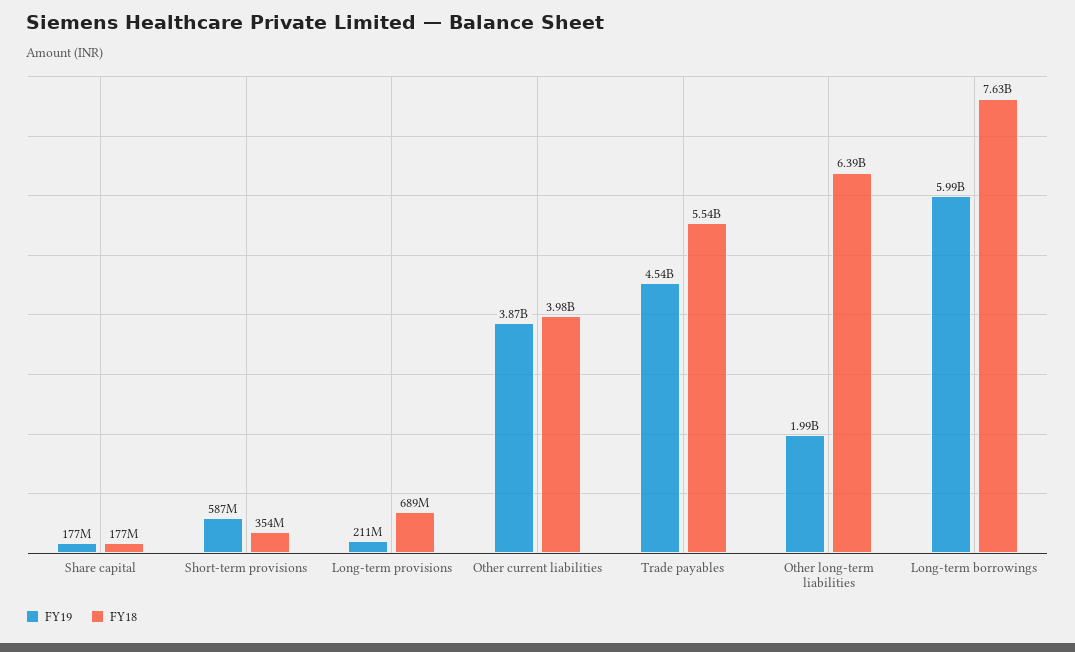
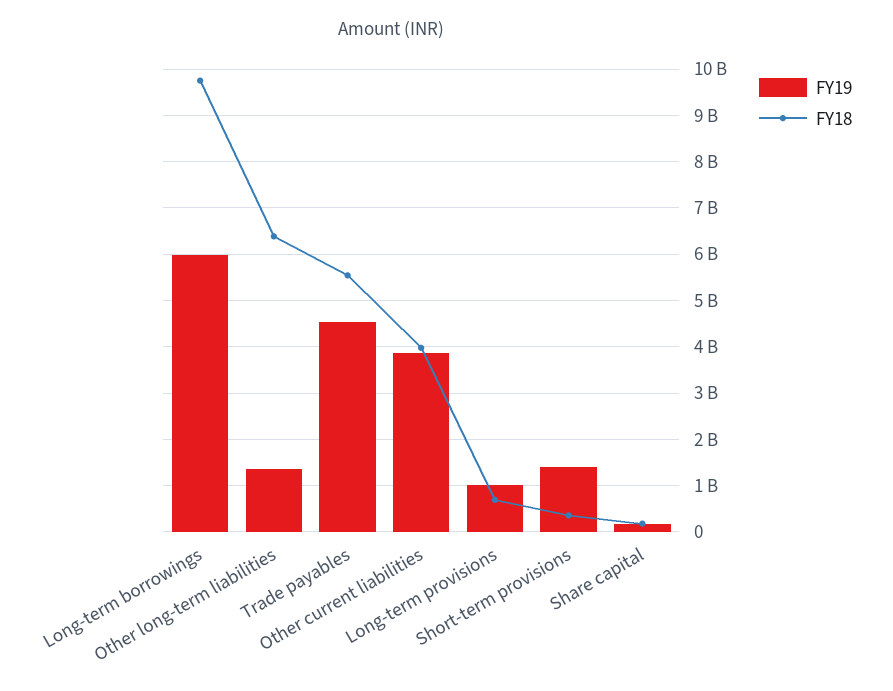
  {
    "FY19": {
      "Share capital": 177000000,
-     "Short-term provisions": 587000000,
+     "Short-term provisions": 1400000000,
-     "Long-term provisions": 211000000,
+     "Long-term provisions": 1000000000,
      "Other current liabilities": 3870000000,
      "Trade payables": 4540000000,
-     "Other long-term liabilities": 1990000000,
+     "Other long-term liabilities": 1400000000,
      "Long-term borrowings": 5990000000
    },
    "FY18": {
      "Share capital": 177000000,
      "Short-term provisions": 354000000,
      "Long-term provisions": 689000000,
      "Other current liabilities": 3980000000,
      "Trade payables": 5540000000,
      "Other long-term liabilities": 6390000000,
-     "Long-term borrowings": 7630000000
+     "Long-term borrowings": 9800000000
    }
  }

